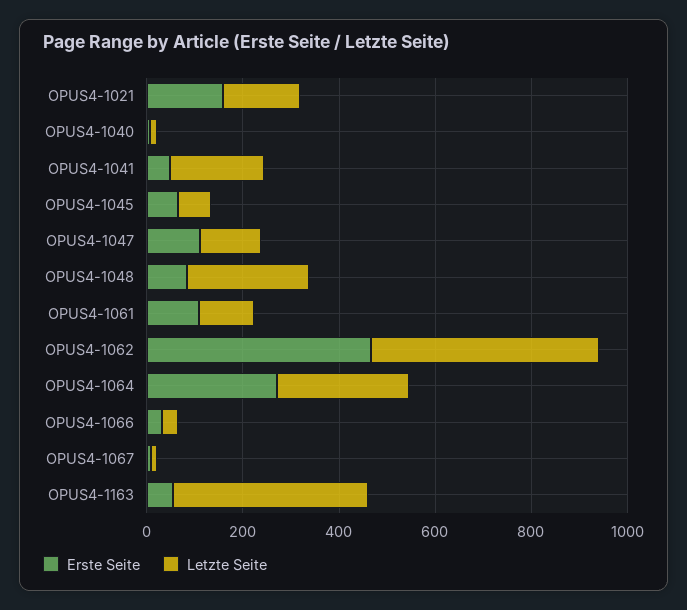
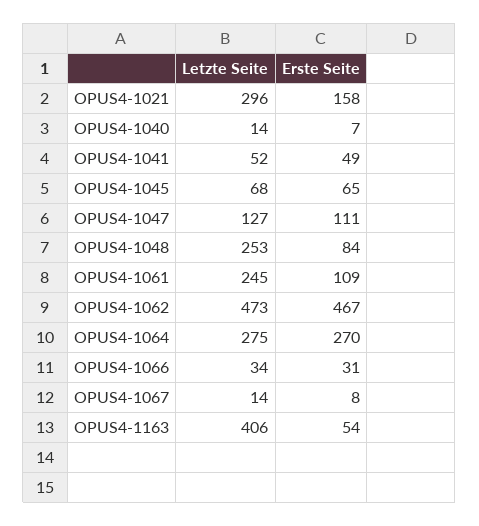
  {
    "Erste Seite": {
      "OPUS4-1021": 158,
      "OPUS4-1040": 7,
      "OPUS4-1041": 49,
      "OPUS4-1045": 65,
      "OPUS4-1047": 111,
      "OPUS4-1048": 84,
      "OPUS4-1061": 109,
      "OPUS4-1062": 467,
      "OPUS4-1064": 270,
      "OPUS4-1066": 31,
      "OPUS4-1067": 8,
      "OPUS4-1163": 54
    },
    "Letzte Seite": {
-     "OPUS4-1021": 150,
+     "OPUS4-1021": 296,
      "OPUS4-1040": 14,
-     "OPUS4-1041": 200,
+     "OPUS4-1041": 52,
      "OPUS4-1045": 68,
      "OPUS4-1047": 127,
      "OPUS4-1048": 253,
-     "OPUS4-1061": 100,
+     "OPUS4-1061": 245,
      "OPUS4-1062": 473,
      "OPUS4-1064": 275,
      "OPUS4-1066": 34,
      "OPUS4-1067": 14,
      "OPUS4-1163": 406
    }
  }

